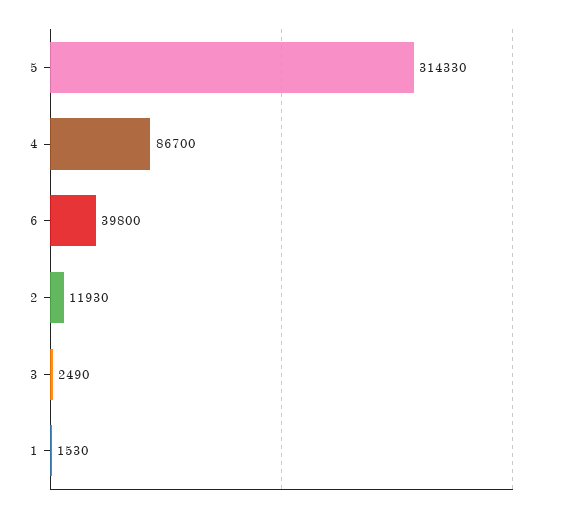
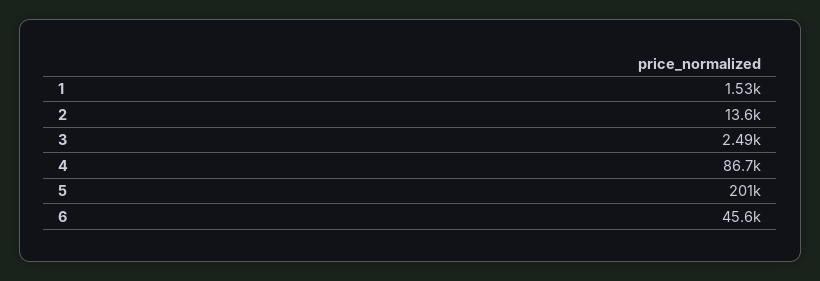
  {
-   "5": 314330,
+   "5": 201000,
    "4": 86700,
-   "6": 39800,
+   "6": 45600,
-   "2": 11930,
+   "2": 13600,
    "3": 2490,
    "1": 1530
  }

